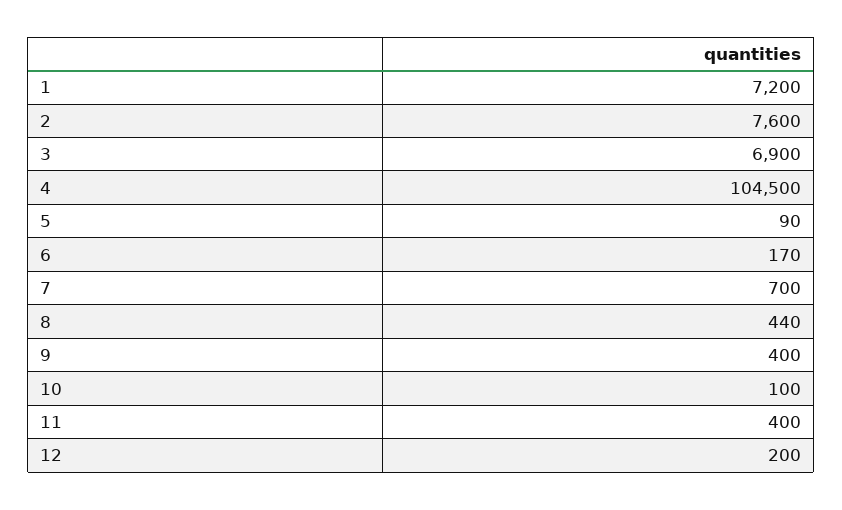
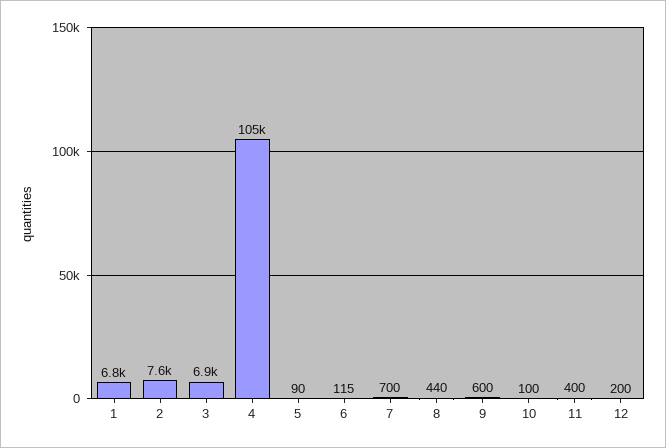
  {
-   "1": 7200,
+   "1": 6800,
    "2": 7600,
    "3": 6900,
    "4": 104500,
    "5": 90,
-   "6": 170,
+   "6": 115,
    "7": 700,
    "8": 440,
-   "9": 400,
+   "9": 600,
    "10": 100,
    "11": 400,
    "12": 200
  }

